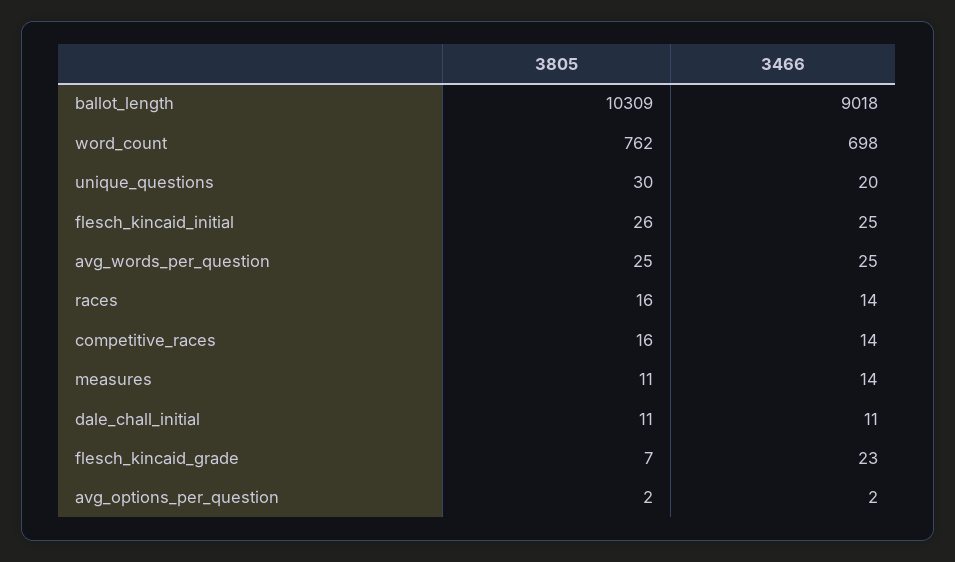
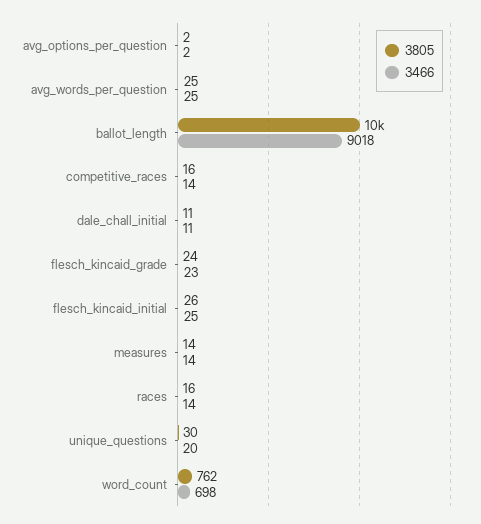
  {
    "3805": {
      "ballot_length": 10309,
      "word_count": 762,
      "unique_questions": 30,
      "flesch_kincaid_initial": 26,
      "avg_words_per_question": 25,
      "races": 16,
      "competitive_races": 16,
-     "measures": 11,
+     "measures": 14,
      "dale_chall_initial": 11,
-     "flesch_kincaid_grade": 7,
+     "flesch_kincaid_grade": 24,
      "avg_options_per_question": 2
    },
    "3466": {
      "ballot_length": 9018,
      "word_count": 698,
      "unique_questions": 20,
      "flesch_kincaid_initial": 25,
      "avg_words_per_question": 25,
      "races": 14,
      "competitive_races": 14,
      "measures": 14,
      "dale_chall_initial": 11,
      "flesch_kincaid_grade": 23,
      "avg_options_per_question": 2
    }
  }

